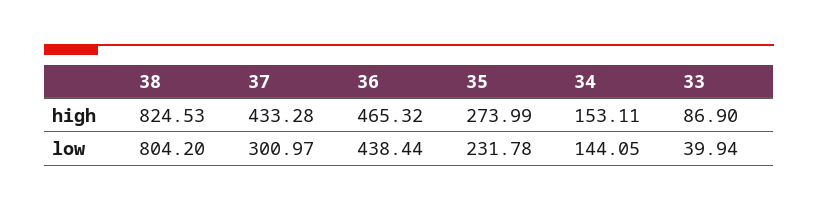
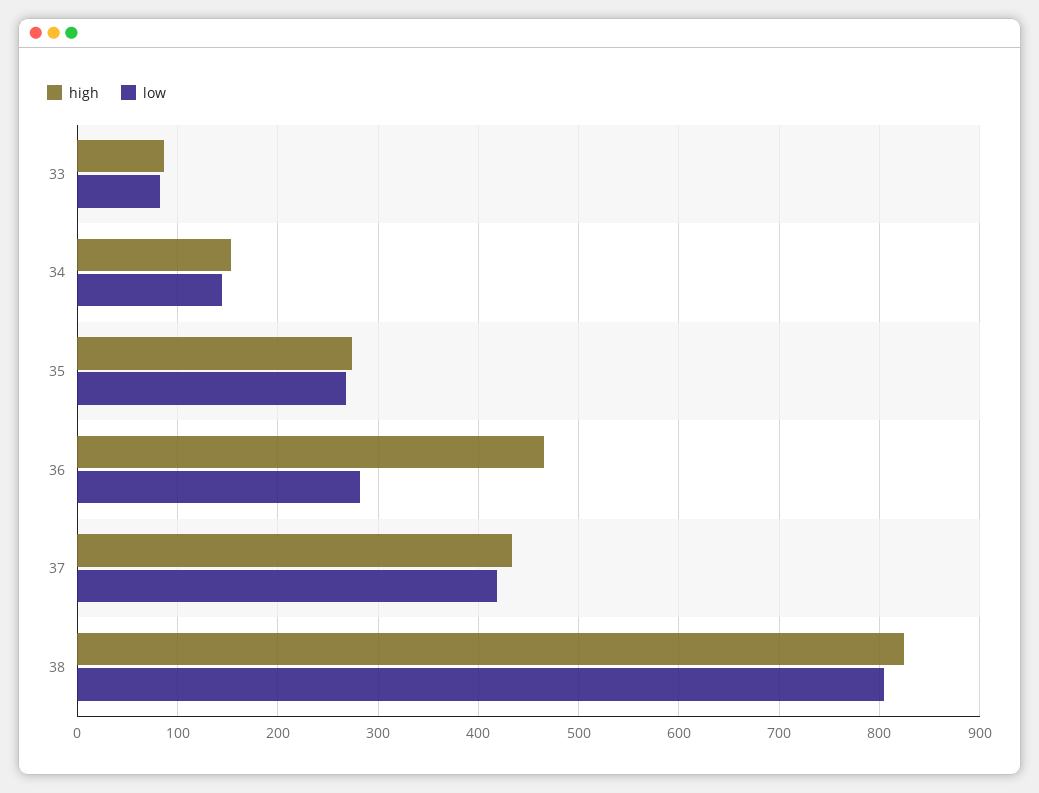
  {
    "high": {
      "38": 824.53,
      "37": 433.28,
      "36": 465.32,
      "35": 273.99,
      "34": 153.11,
      "33": 86.9
    },
    "low": {
      "38": 804.2,
-     "37": 300.97,
+     "37": 420,
-     "36": 438.44,
+     "36": 280,
-     "35": 231.78,
+     "35": 270,
      "34": 144.05,
-     "33": 39.94
+     "33": 80
    }
  }

